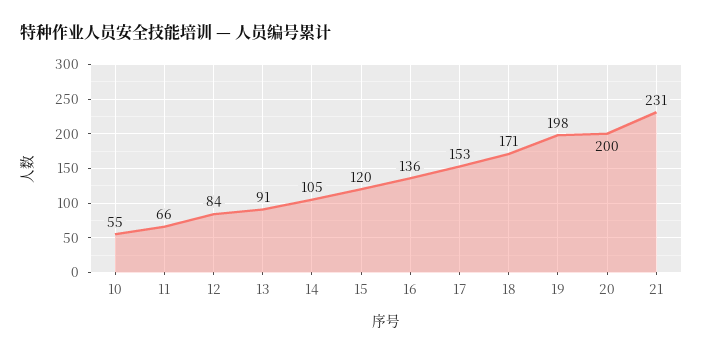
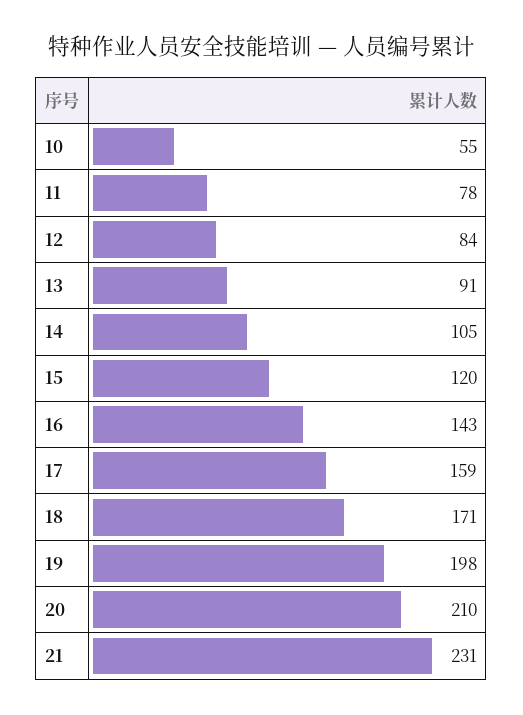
  {
    "10": 55,
-   "11": 66,
+   "11": 78,
    "12": 84,
    "13": 91,
    "14": 105,
    "15": 120,
-   "16": 136,
+   "16": 143,
-   "17": 153,
+   "17": 159,
    "18": 171,
    "19": 198,
-   "20": 200,
+   "20": 210,
    "21": 231
  }

